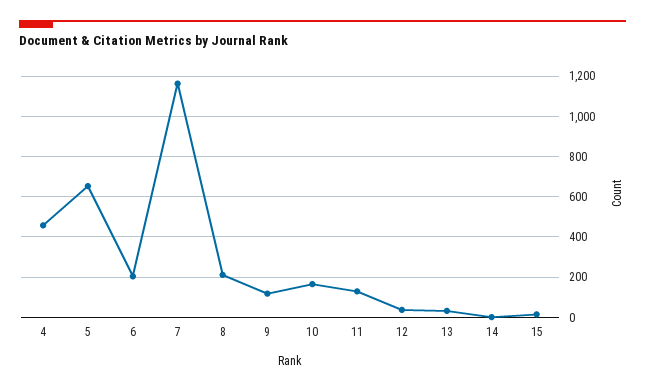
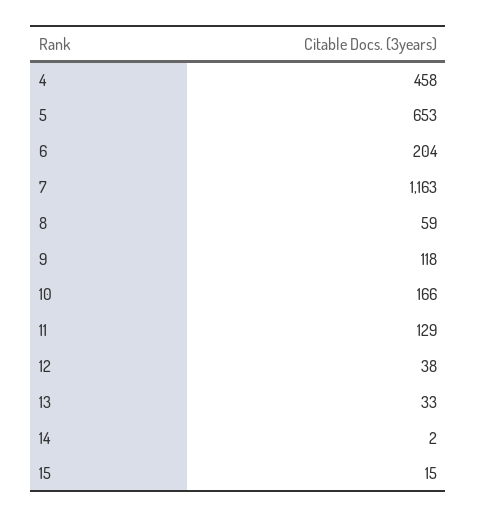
  {
    "4": 458,
    "5": 653,
    "6": 204,
    "7": 1163,
-   "8": 200,
+   "8": 59,
    "9": 118,
    "10": 166,
    "11": 129,
    "12": 38,
    "13": 33,
    "14": 2,
    "15": 15
  }

